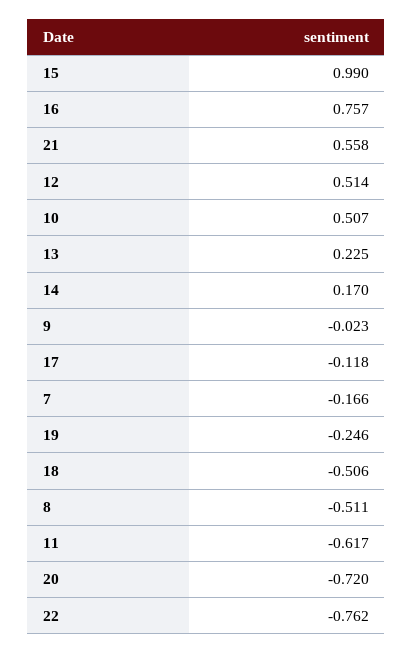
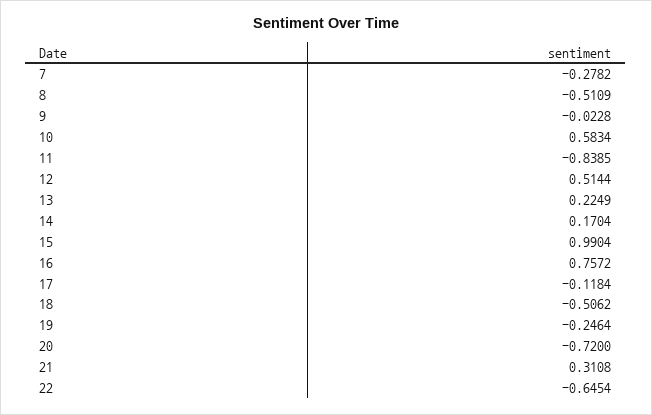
  {
    "15": 0.9904,
    "16": 0.7572,
-   "21": 0.558,
+   "21": 0.3108,
    "12": 0.5144,
-   "10": 0.507,
+   "10": 0.5834,
    "13": 0.2249,
    "14": 0.1704,
    "9": -0.0228,
    "17": -0.1184,
-   "7": -0.166,
+   "7": -0.2782,
    "19": -0.2464,
    "18": -0.5062,
    "8": -0.5109,
-   "11": -0.617,
+   "11": -0.8385,
    "20": -0.72,
-   "22": -0.762
+   "22": -0.6454
  }

